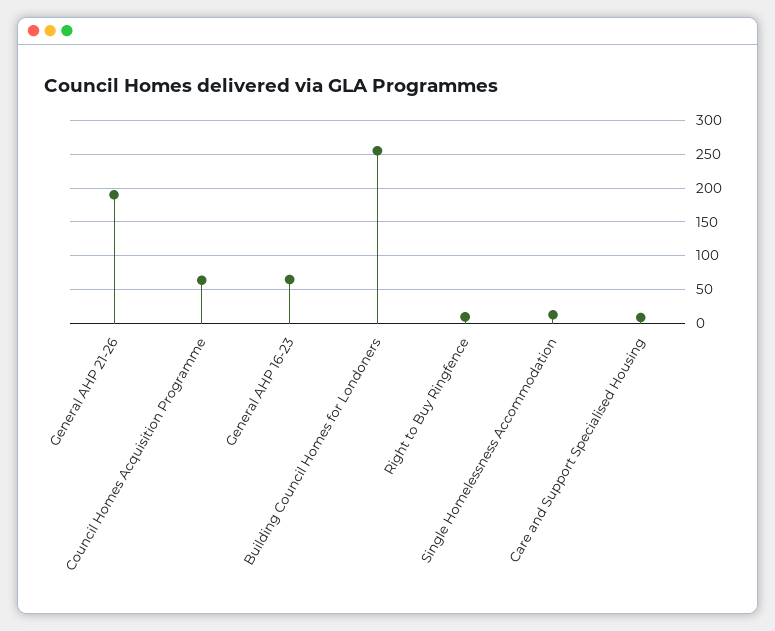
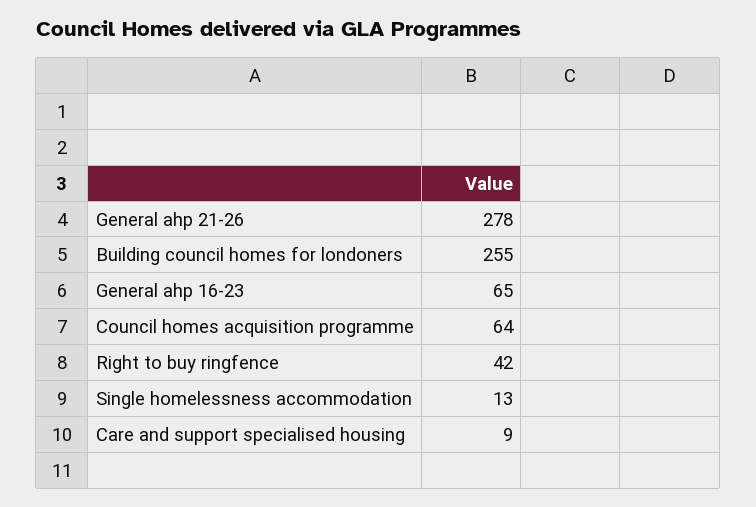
  {
-   "General AHP 21-26": 190,
+   "General AHP 21-26": 278,
    "Council Homes Acquisition Programme": 64,
    "General AHP 16-23": 65,
    "Building Council Homes for Londoners": 255,
-   "Right to Buy Ringfence": 10,
+   "Right to Buy Ringfence": 42,
    "Single Homelessness Accommodation": 13,
    "Care and Support Specialised Housing": 9
  }

